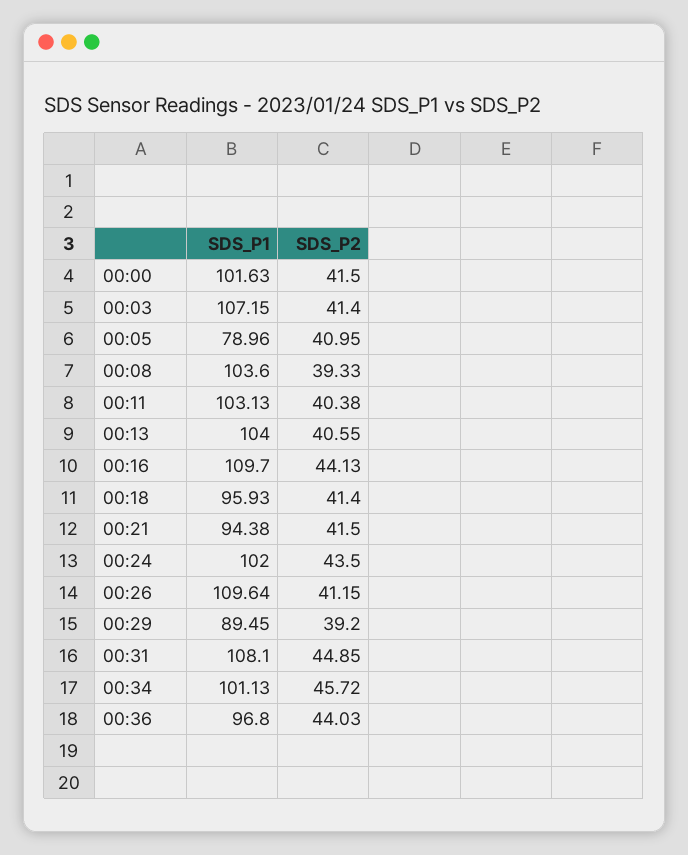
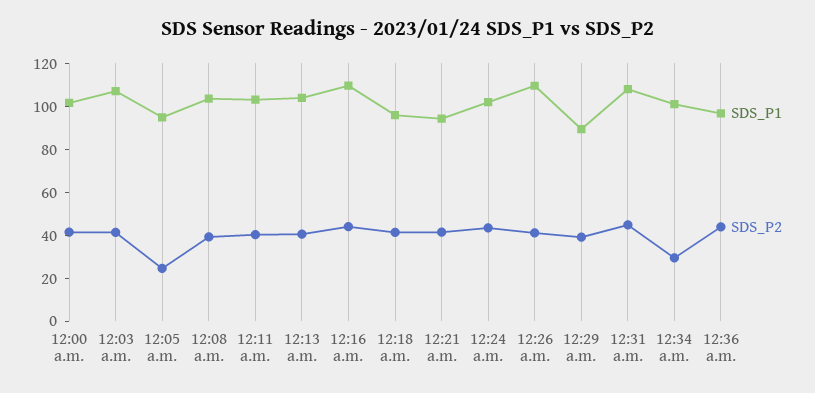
  {
    "SDS_P1": {
      "00:00": 101.63,
      "00:03": 107.15,
-     "00:05": 78.96,
+     "00:05": 95,
      "00:08": 103.6,
      "00:11": 103.13,
      "00:13": 104,
      "00:16": 109.7,
      "00:18": 95.93,
      "00:21": 94.38,
      "00:24": 102,
      "00:26": 109.64,
      "00:29": 89.45,
      "00:31": 108.1,
      "00:34": 101.13,
      "00:36": 96.8
    },
    "SDS_P2": {
      "00:00": 41.5,
      "00:03": 41.4,
-     "00:05": 40.95,
+     "00:05": 25,
      "00:08": 39.33,
      "00:11": 40.38,
      "00:13": 40.55,
      "00:16": 44.13,
      "00:18": 41.4,
      "00:21": 41.5,
      "00:24": 43.5,
      "00:26": 41.15,
      "00:29": 39.2,
      "00:31": 44.85,
-     "00:34": 45.72,
+     "00:34": 30,
      "00:36": 44.03
    }
  }

